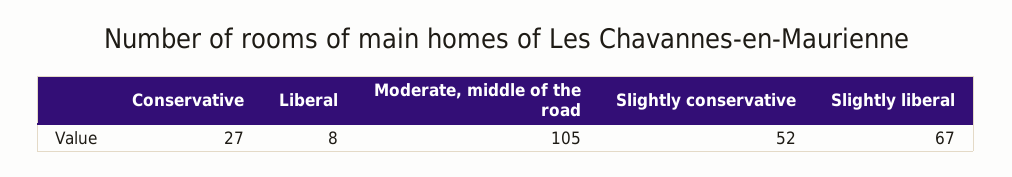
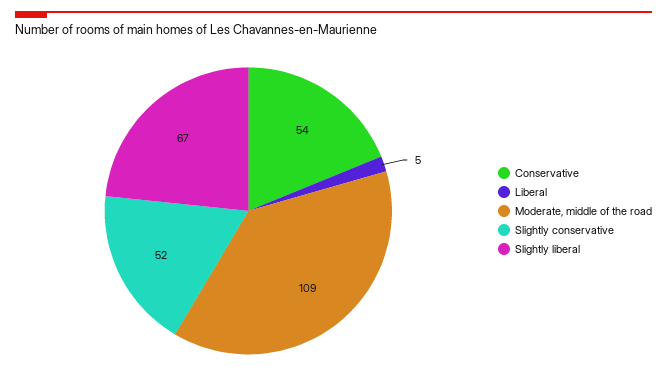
  {
-   "Conservative": 27,
+   "Conservative": 54,
-   "Liberal": 8,
+   "Liberal": 5,
-   "Moderate, middle of the road": 105,
+   "Moderate, middle of the road": 109,
    "Slightly conservative": 52,
    "Slightly liberal": 67
  }

